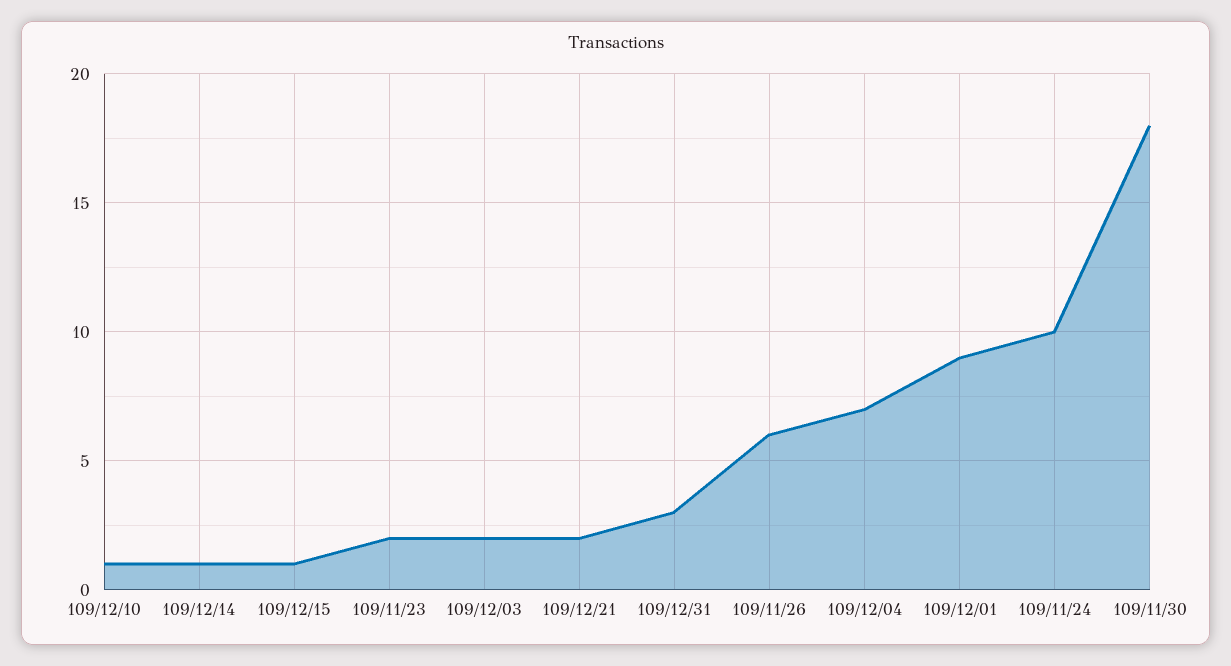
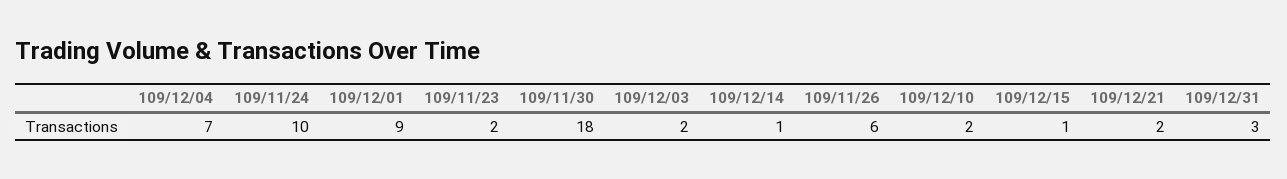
  {
-   "109/12/10": 1,
+   "109/12/10": 2,
    "109/12/14": 1,
    "109/12/15": 1,
    "109/11/23": 2,
    "109/12/03": 2,
    "109/12/21": 2,
    "109/12/31": 3,
    "109/11/26": 6,
    "109/12/04": 7,
    "109/12/01": 9,
    "109/11/24": 10,
    "109/11/30": 18
  }

